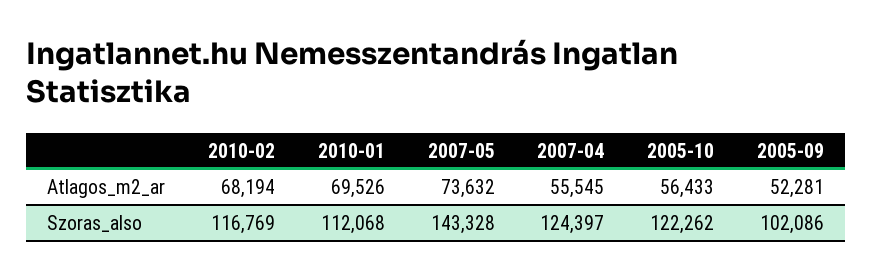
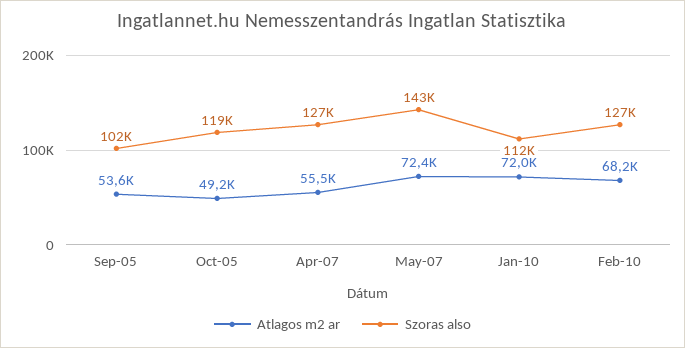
  {
    "Atlagos_m2_ar": {
      "2010-02": 68194,
-     "2010-01": 69526,
+     "2010-01": 72000,
-     "2007-05": 73632,
+     "2007-05": 72400,
      "2007-04": 55545,
-     "2005-10": 56433,
+     "2005-10": 49200,
-     "2005-09": 52281
+     "2005-09": 53600
    },
    "Szoras_also": {
-     "2010-02": 116769,
+     "2010-02": 127000,
      "2010-01": 112068,
      "2007-05": 143328,
-     "2007-04": 124397,
+     "2007-04": 127000,
-     "2005-10": 122262,
+     "2005-10": 119000,
      "2005-09": 102086
    }
  }

